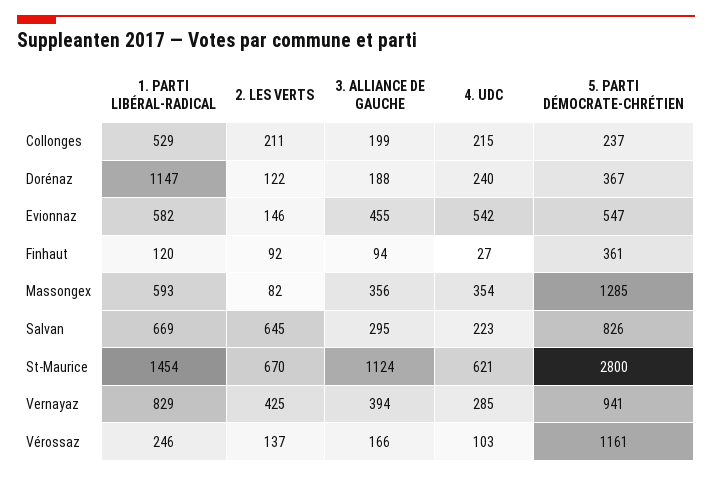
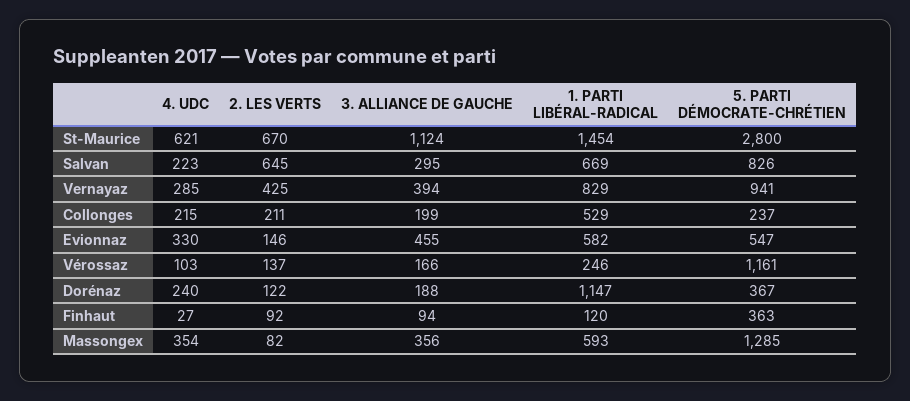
  {
    "1. PARTI LIBÉRAL-RADICAL": {
      "Collonges": 529,
      "Dorénaz": 1147,
      "Evionnaz": 582,
      "Finhaut": 120,
      "Massongex": 593,
      "Salvan": 669,
      "St-Maurice": 1454,
      "Vernayaz": 829,
      "Vérossaz": 246
    },
    "2. LES VERTS": {
      "Collonges": 211,
      "Dorénaz": 122,
      "Evionnaz": 146,
      "Finhaut": 92,
      "Massongex": 82,
      "Salvan": 645,
      "St-Maurice": 670,
      "Vernayaz": 425,
      "Vérossaz": 137
    },
    "3. ALLIANCE DE GAUCHE": {
      "Collonges": 199,
      "Dorénaz": 188,
      "Evionnaz": 455,
      "Finhaut": 94,
      "Massongex": 356,
      "Salvan": 295,
      "St-Maurice": 1124,
      "Vernayaz": 394,
      "Vérossaz": 166
    },
    "4. UDC": {
      "Collonges": 215,
      "Dorénaz": 240,
-     "Evionnaz": 542,
+     "Evionnaz": 330,
      "Finhaut": 27,
      "Massongex": 354,
      "Salvan": 223,
      "St-Maurice": 621,
      "Vernayaz": 285,
      "Vérossaz": 103
    },
    "5. PARTI DÉMOCRATE-CHRÉTIEN": {
      "Collonges": 237,
      "Dorénaz": 367,
      "Evionnaz": 547,
-     "Finhaut": 361,
+     "Finhaut": 363,
      "Massongex": 1285,
      "Salvan": 826,
      "St-Maurice": 2800,
      "Vernayaz": 941,
      "Vérossaz": 1161
    }
  }

